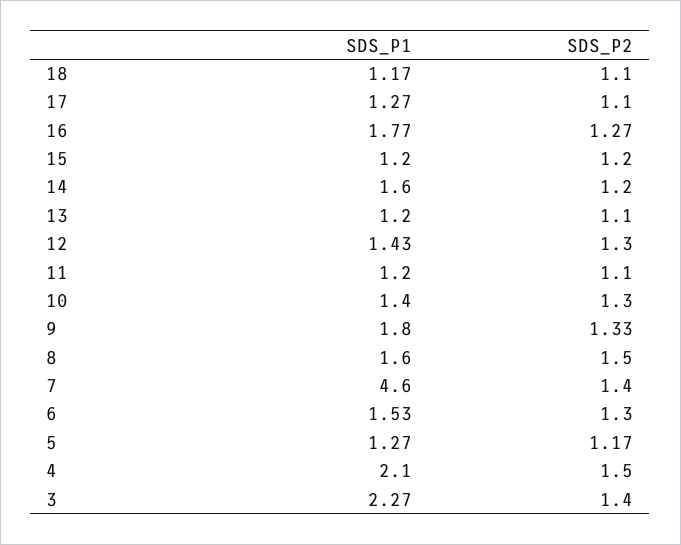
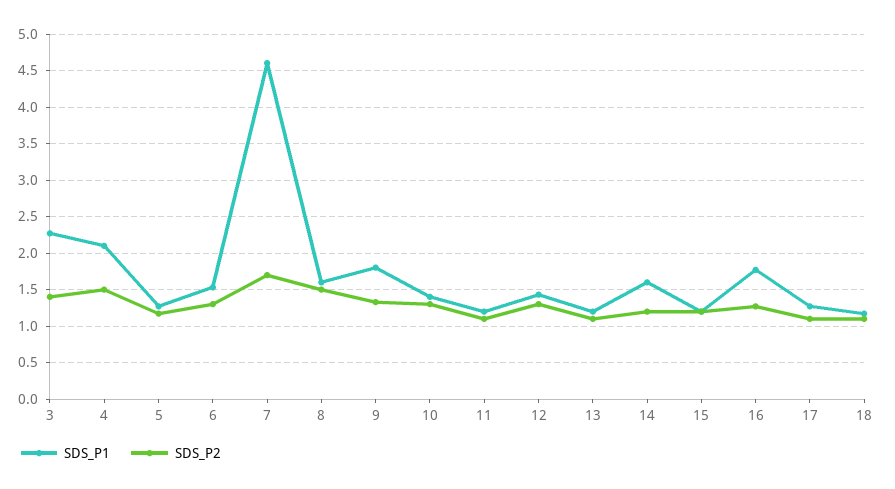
  {
    "SDS_P1": {
      "18": 1.17,
      "17": 1.27,
      "16": 1.77,
      "15": 1.2,
      "14": 1.6,
      "13": 1.2,
      "12": 1.43,
      "11": 1.2,
      "10": 1.4,
      "9": 1.8,
      "8": 1.6,
      "7": 4.6,
      "6": 1.53,
      "5": 1.27,
      "4": 2.1,
      "3": 2.27
    },
    "SDS_P2": {
      "18": 1.1,
      "17": 1.1,
      "16": 1.27,
      "15": 1.2,
      "14": 1.2,
      "13": 1.1,
      "12": 1.3,
      "11": 1.1,
      "10": 1.3,
      "9": 1.33,
      "8": 1.5,
-     "7": 1.4,
+     "7": 1.7,
      "6": 1.3,
      "5": 1.17,
      "4": 1.5,
      "3": 1.4
    }
  }

